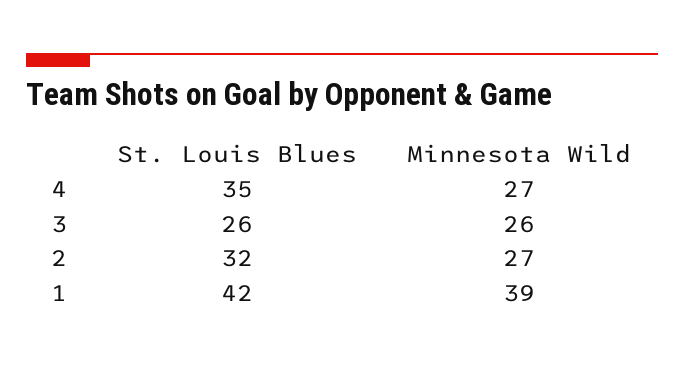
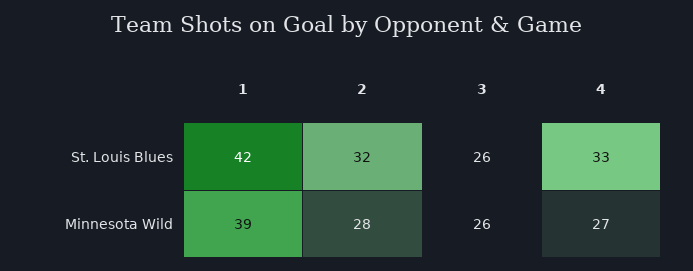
  {
    "St. Louis Blues": {
-     "4": 35,
+     "4": 33,
      "3": 26,
      "2": 32,
      "1": 42
    },
    "Minnesota Wild": {
      "4": 27,
      "3": 26,
-     "2": 27,
+     "2": 28,
      "1": 39
    }
  }

